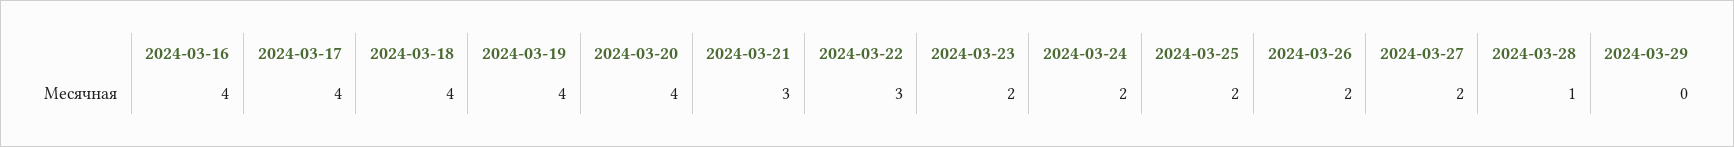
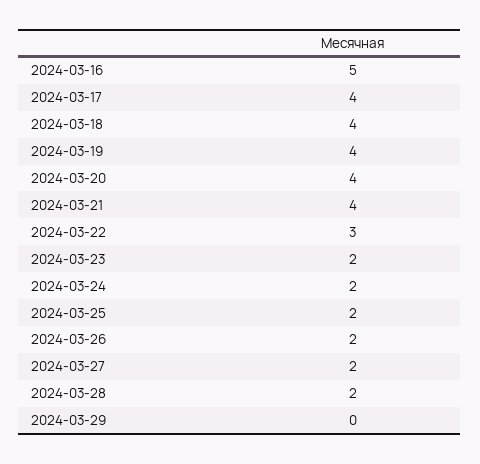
  {
-   "2024-03-16": 4,
+   "2024-03-16": 5,
    "2024-03-17": 4,
    "2024-03-18": 4,
    "2024-03-19": 4,
    "2024-03-20": 4,
-   "2024-03-21": 3,
+   "2024-03-21": 4,
    "2024-03-22": 3,
    "2024-03-23": 2,
    "2024-03-24": 2,
    "2024-03-25": 2,
    "2024-03-26": 2,
    "2024-03-27": 2,
-   "2024-03-28": 1,
+   "2024-03-28": 2,
    "2024-03-29": 0
  }

